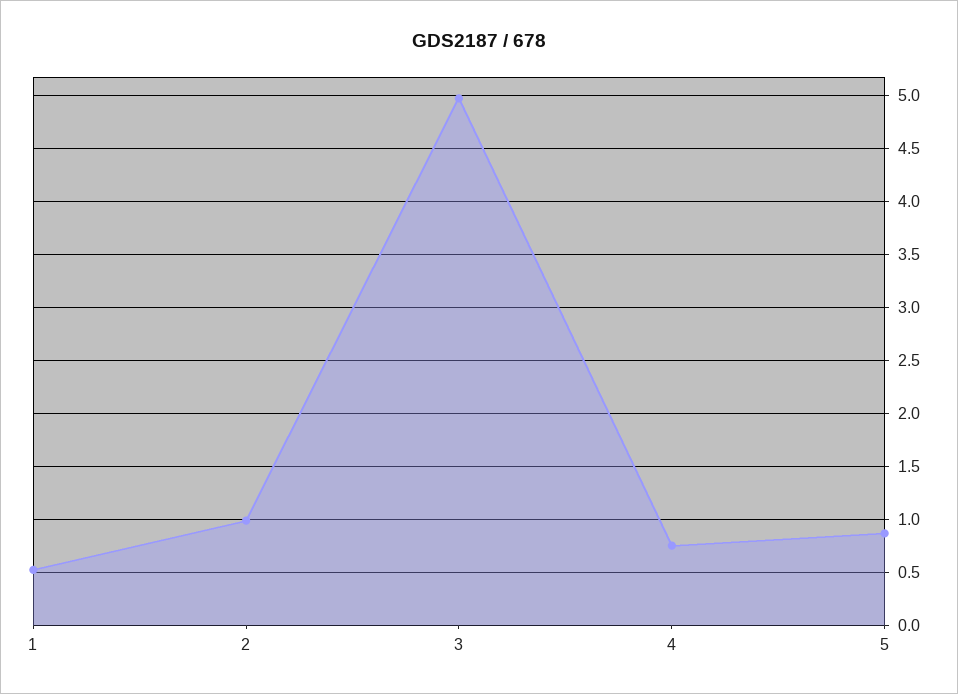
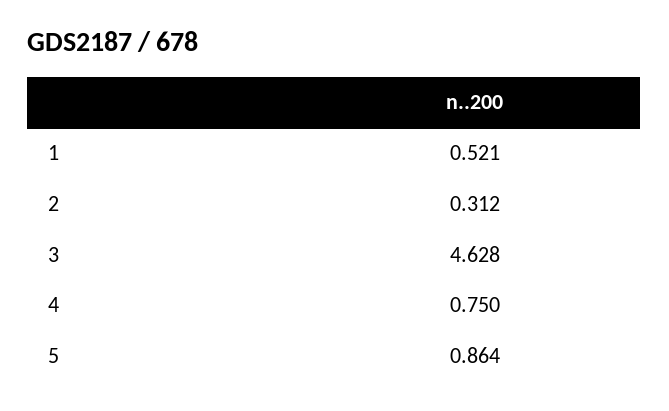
  {
    "1": 0.521,
-   "2": 1,
+   "2": 0.312,
-   "3": 5,
+   "3": 4.628,
    "4": 0.75,
    "5": 0.864
  }

